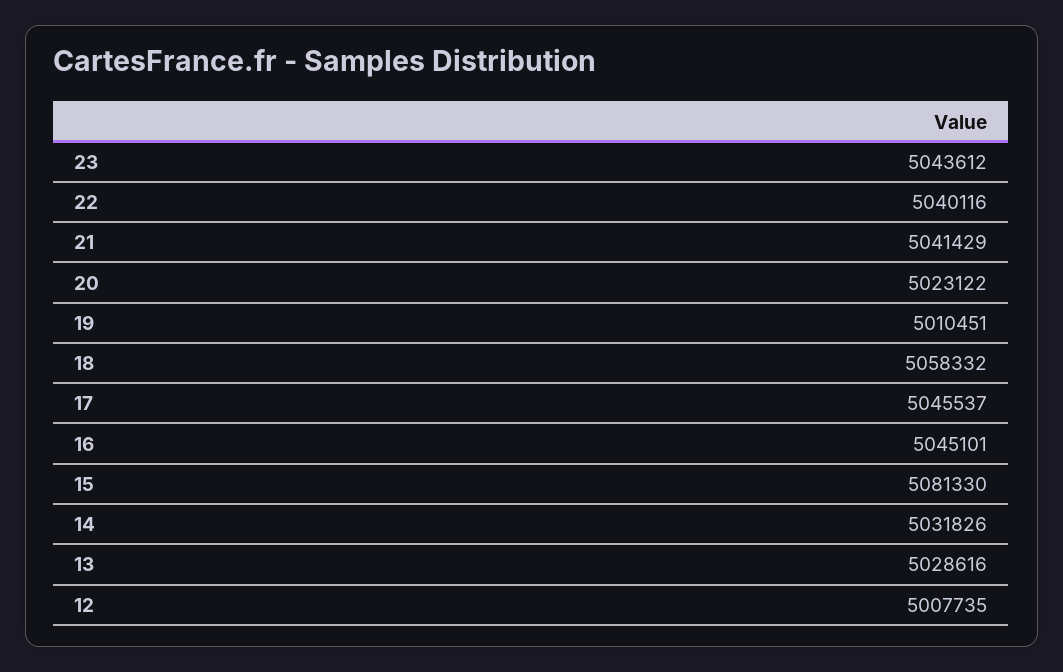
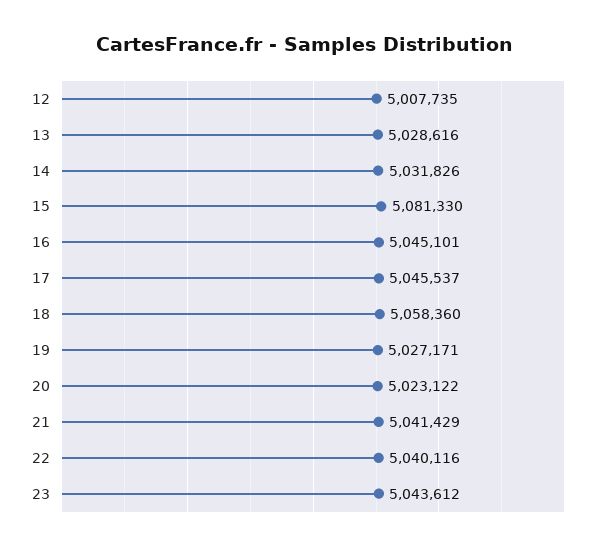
  {
    "23": 5043612,
    "22": 5040116,
    "21": 5041429,
    "20": 5023122,
-   "19": 5010451,
+   "19": 5027171,
-   "18": 5058332,
+   "18": 5058360,
    "17": 5045537,
    "16": 5045101,
    "15": 5081330,
    "14": 5031826,
    "13": 5028616,
    "12": 5007735
  }

